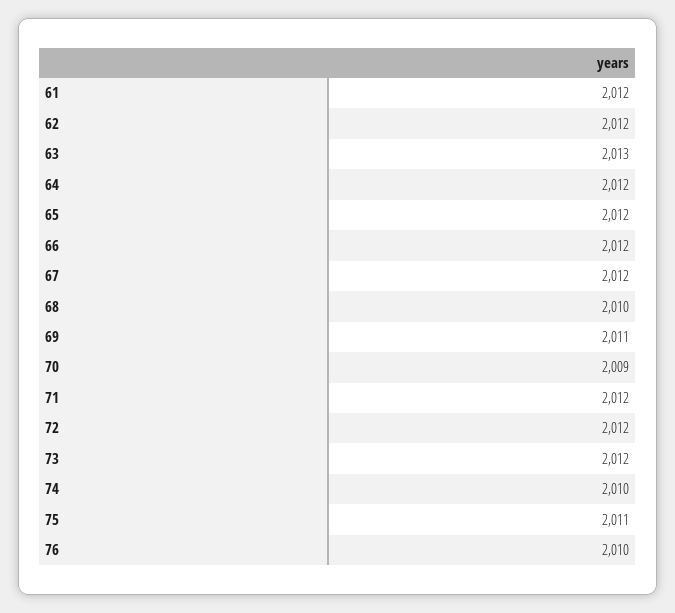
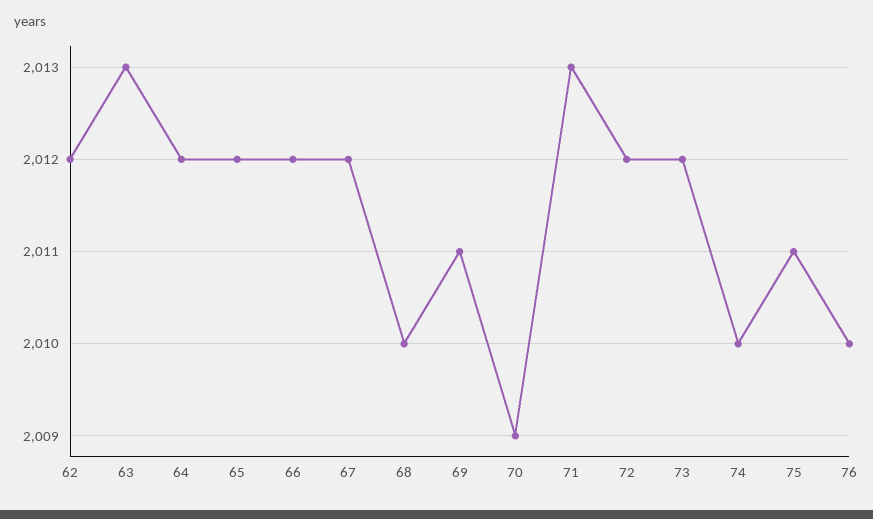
  {
-   "61": 2012,
    "62": 2012,
    "63": 2013,
    "64": 2012,
    "65": 2012,
    "66": 2012,
    "67": 2012,
    "68": 2010,
    "69": 2011,
    "70": 2009,
-   "71": 2012,
+   "71": 2013,
    "72": 2012,
    "73": 2012,
    "74": 2010,
    "75": 2011,
    "76": 2010
  }

